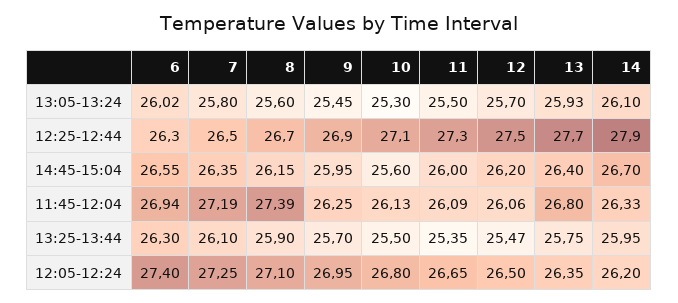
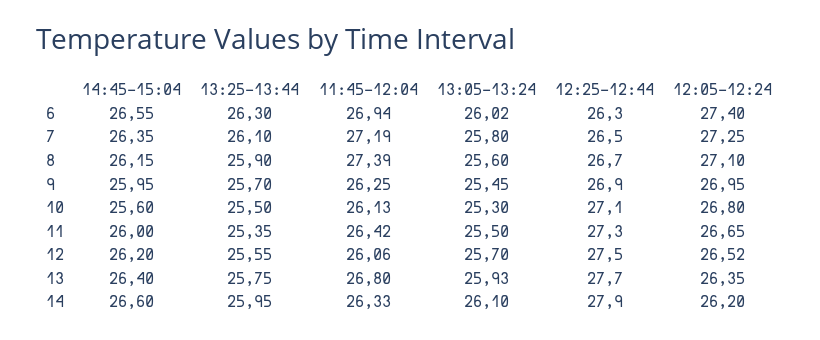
  {
    "6": {
      "13:05-13:24": 26.02,
      "12:25-12:44": 26.3,
      "14:45-15:04": 26.55,
      "11:45-12:04": 26.94,
      "13:25-13:44": 26.3,
      "12:05-12:24": 27.4
    },
    "7": {
      "13:05-13:24": 25.8,
      "12:25-12:44": 26.5,
      "14:45-15:04": 26.35,
      "11:45-12:04": 27.19,
      "13:25-13:44": 26.1,
      "12:05-12:24": 27.25
    },
    "8": {
      "13:05-13:24": 25.6,
      "12:25-12:44": 26.7,
      "14:45-15:04": 26.15,
      "11:45-12:04": 27.39,
      "13:25-13:44": 25.9,
      "12:05-12:24": 27.1
    },
    "9": {
      "13:05-13:24": 25.45,
      "12:25-12:44": 26.9,
      "14:45-15:04": 25.95,
      "11:45-12:04": 26.25,
      "13:25-13:44": 25.7,
      "12:05-12:24": 26.95
    },
    "10": {
      "13:05-13:24": 25.3,
      "12:25-12:44": 27.1,
      "14:45-15:04": 25.6,
      "11:45-12:04": 26.13,
      "13:25-13:44": 25.5,
      "12:05-12:24": 26.8
    },
    "11": {
      "13:05-13:24": 25.5,
      "12:25-12:44": 27.3,
      "14:45-15:04": 26,
-     "11:45-12:04": 26.09,
+     "11:45-12:04": 26.42,
      "13:25-13:44": 25.35,
      "12:05-12:24": 26.65
    },
    "12": {
      "13:05-13:24": 25.7,
      "12:25-12:44": 27.5,
      "14:45-15:04": 26.2,
      "11:45-12:04": 26.06,
-     "13:25-13:44": 25.47,
+     "13:25-13:44": 25.55,
-     "12:05-12:24": 26.5
+     "12:05-12:24": 26.52
    },
    "13": {
      "13:05-13:24": 25.93,
      "12:25-12:44": 27.7,
      "14:45-15:04": 26.4,
      "11:45-12:04": 26.8,
      "13:25-13:44": 25.75,
      "12:05-12:24": 26.35
    },
    "14": {
      "13:05-13:24": 26.1,
      "12:25-12:44": 27.9,
-     "14:45-15:04": 26.7,
+     "14:45-15:04": 26.6,
      "11:45-12:04": 26.33,
      "13:25-13:44": 25.95,
      "12:05-12:24": 26.2
    }
  }

